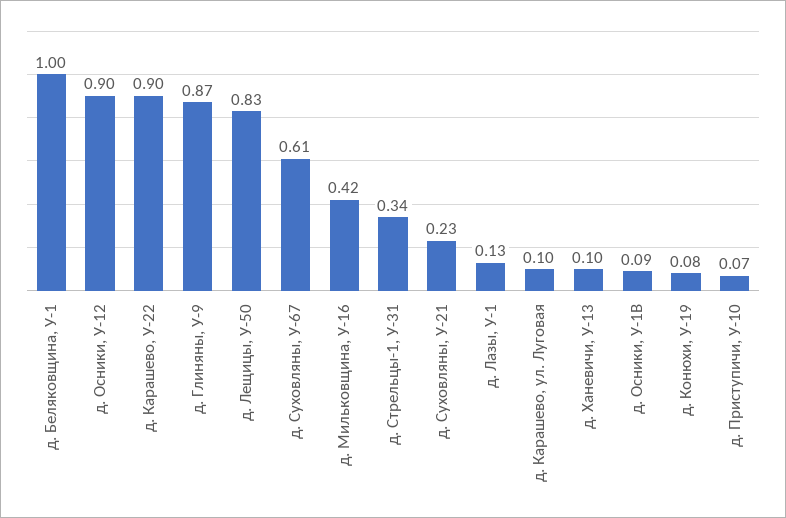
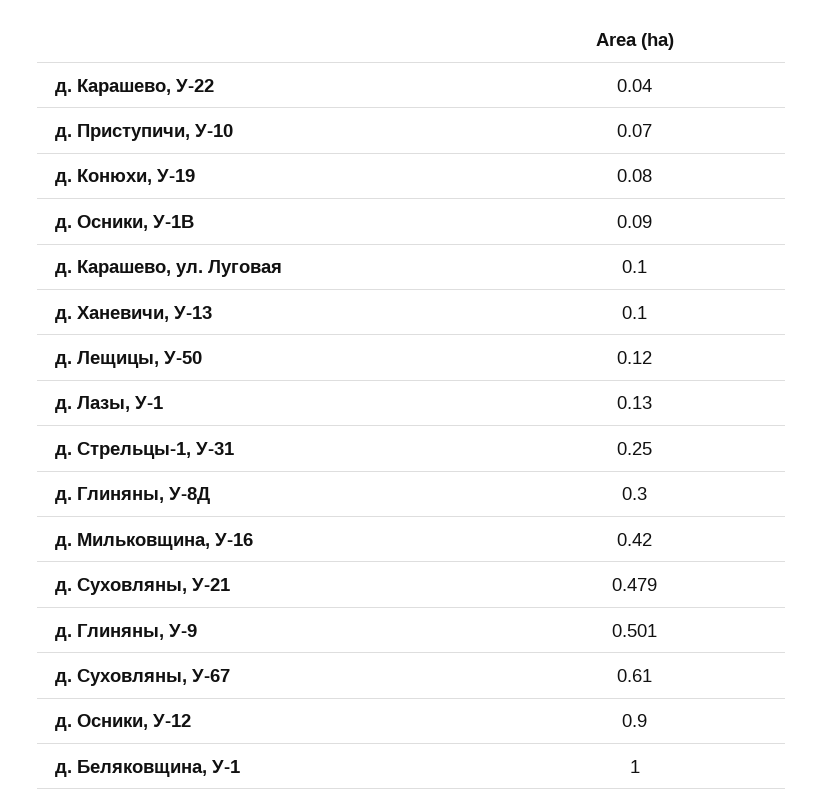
  {
    "д. Беляковщина, У-1": 1,
    "д. Осники, У-12": 0.9,
-   "д. Карашево, У-22": 0.9,
+   "д. Карашево, У-22": 0.04,
-   "д. Глиняны, У-9": 0.87,
+   "д. Глиняны, У-9": 0.501,
-   "д. Лещицы, У-50": 0.83,
+   "д. Лещицы, У-50": 0.12,
    "д. Суховляны, У-67": 0.61,
    "д. Мильковщина, У-16": 0.42,
-   "д. Стрельцы-1, У-31": 0.34,
+   "д. Стрельцы-1, У-31": 0.25,
-   "д. Суховляны, У-21": 0.23,
+   "д. Суховляны, У-21": 0.479,
    "д. Лазы, У-1": 0.13,
    "д. Карашево, ул. Луговая": 0.1,
    "д. Ханевичи, У-13": 0.1,
    "д. Осники, У-1В": 0.09,
    "д. Конюхи, У-19": 0.08,
-   "д. Приступичи, У-10": 0.07
+   "д. Приступичи, У-10": 0.07,
+   "д. Глиняны, У-8Д": 0.3
  }

